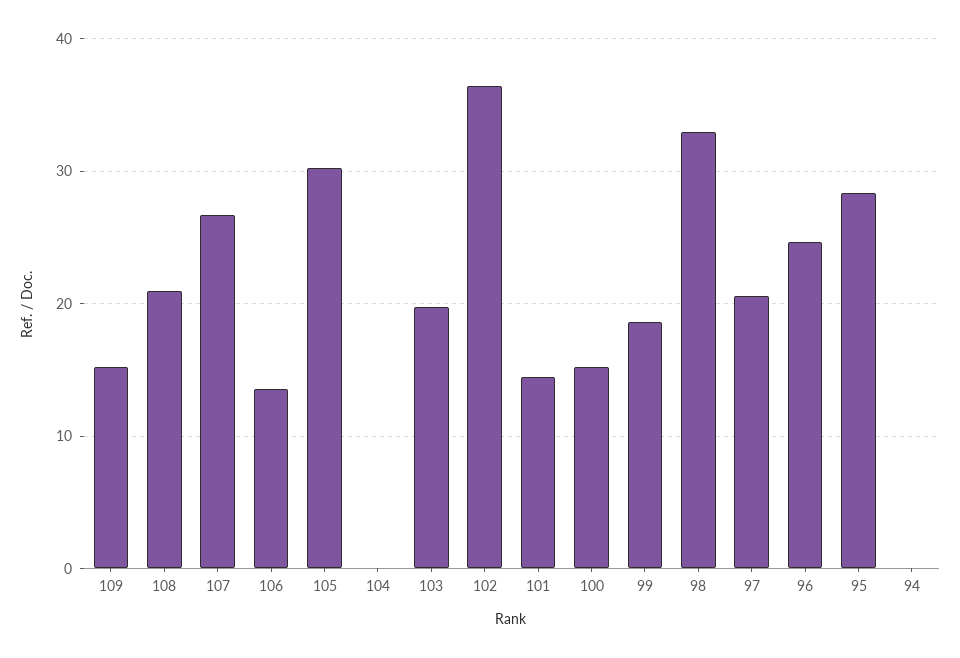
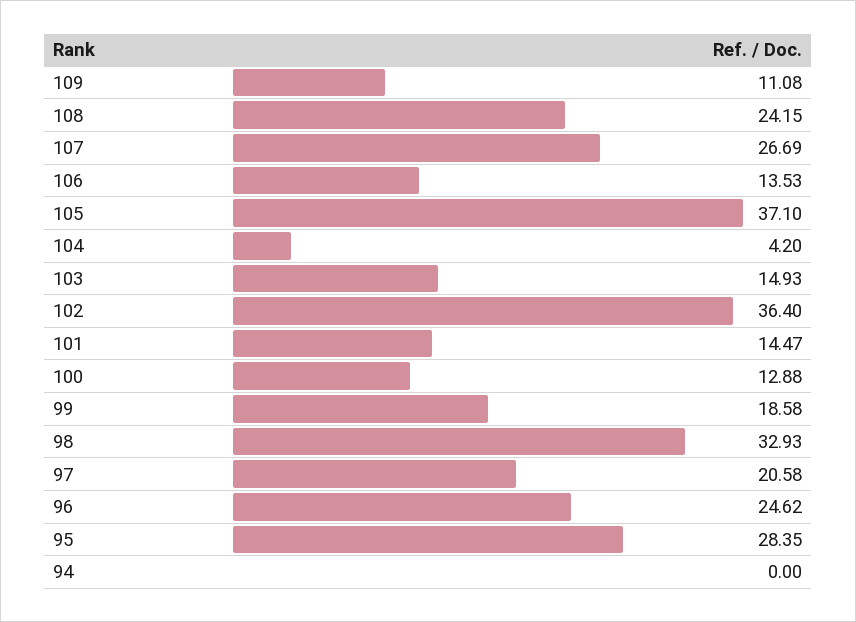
  {
-   "109": 15,
+   "109": 11.08,
-   "108": 21,
+   "108": 24.15,
    "107": 26.69,
    "106": 13.53,
-   "105": 30,
+   "105": 37.1,
-   "104": 0,
+   "104": 4.2,
-   "103": 20,
+   "103": 14.93,
    "102": 36.4,
    "101": 14.47,
-   "100": 15,
+   "100": 12.88,
    "99": 18.58,
    "98": 32.93,
    "97": 20.58,
    "96": 24.62,
    "95": 28.35,
    "94": 0
  }

